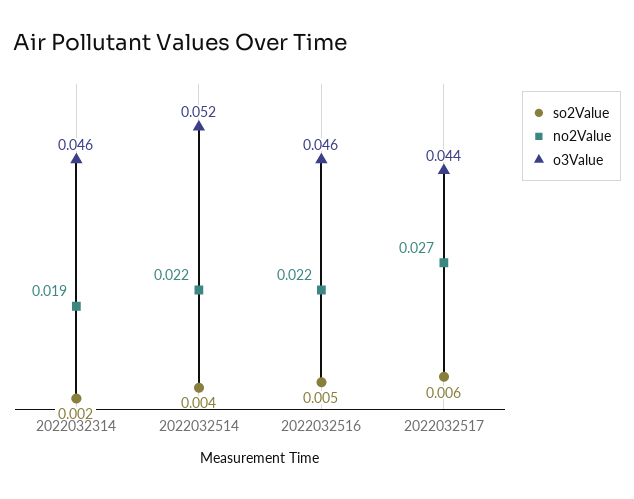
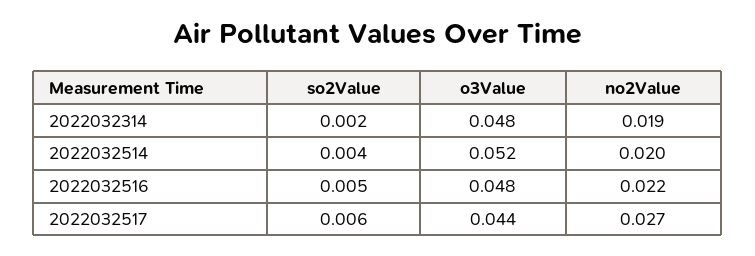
  {
    "so2Value": {
      "2022032314": 0.002,
      "2022032514": 0.004,
      "2022032516": 0.005,
      "2022032517": 0.006
    },
    "no2Value": {
      "2022032314": 0.019,
-     "2022032514": 0.022,
+     "2022032514": 0.02,
      "2022032516": 0.022,
      "2022032517": 0.027
    },
    "o3Value": {
-     "2022032314": 0.046,
+     "2022032314": 0.048,
      "2022032514": 0.052,
-     "2022032516": 0.046,
+     "2022032516": 0.048,
      "2022032517": 0.044
    }
  }

